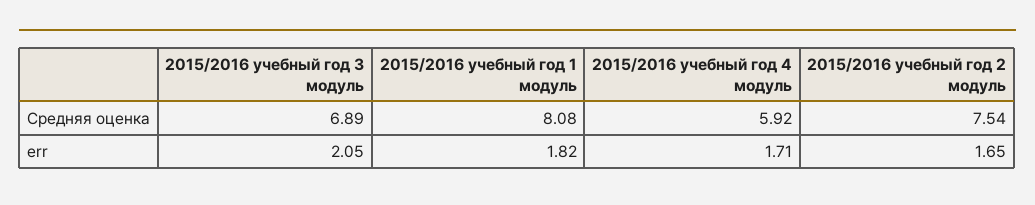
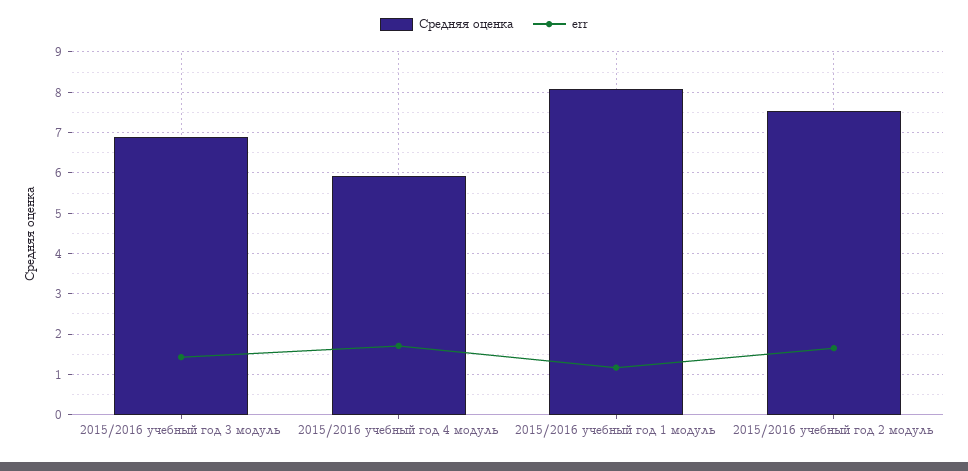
  {
    "Средняя оценка": {
      "2015/2016 учебный год 3 модуль": 6.89,
      "2015/2016 учебный год 1 модуль": 8.08,
      "2015/2016 учебный год 4 модуль": 5.92,
      "2015/2016 учебный год 2 модуль": 7.54
    },
    "err": {
-     "2015/2016 учебный год 3 модуль": 2.05,
+     "2015/2016 учебный год 3 модуль": 1.4,
-     "2015/2016 учебный год 1 модуль": 1.82,
+     "2015/2016 учебный год 1 модуль": 1.2,
      "2015/2016 учебный год 4 модуль": 1.71,
      "2015/2016 учебный год 2 модуль": 1.65
    }
  }

